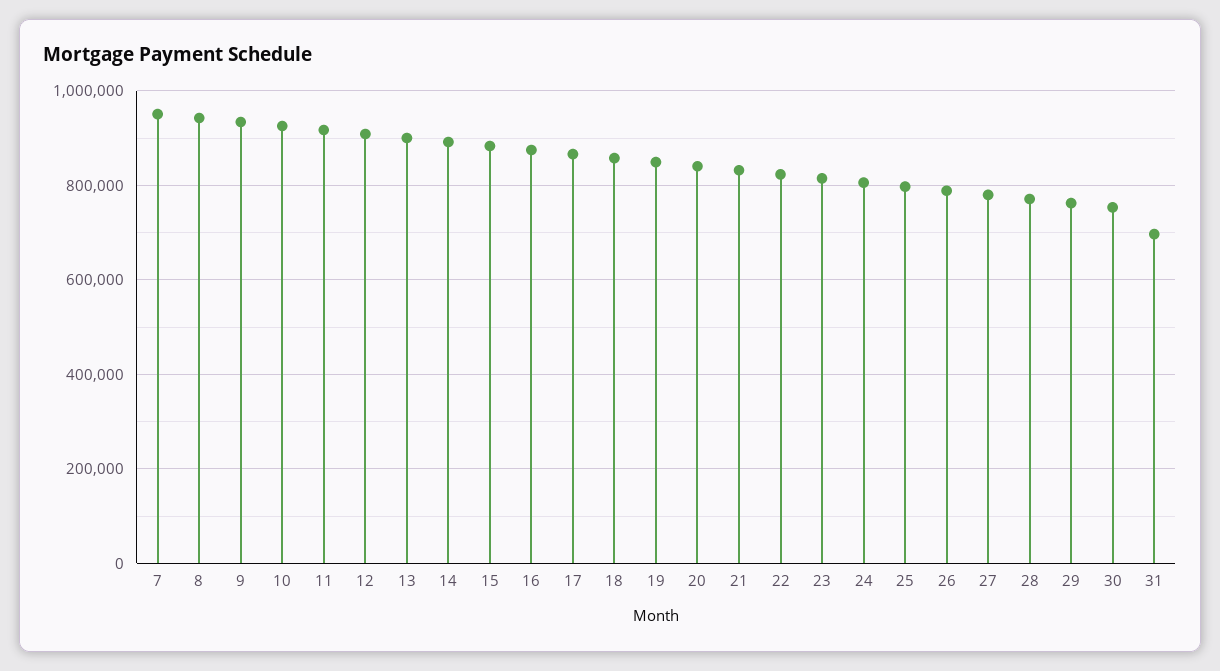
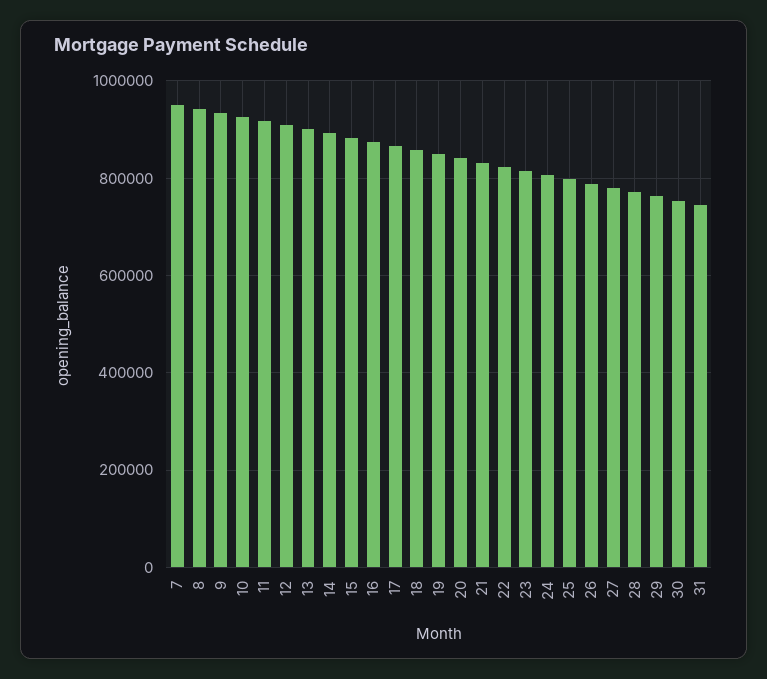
  {
    "7": 960000,
    "8": 940000,
    "9": 940000,
    "10": 920000,
    "11": 920000,
    "12": 900000,
    "13": 900000,
    "14": 900000,
    "15": 880000,
    "16": 880000,
    "17": 860000,
    "18": 860000,
    "19": 840000,
    "20": 840000,
    "21": 840000,
    "22": 820000,
    "23": 820000,
    "24": 800000,
    "25": 800000,
    "26": 780000,
    "27": 780000,
    "28": 780000,
    "29": 760000,
    "30": 760000,
-   "31": 700000
+   "31": 740000
  }

